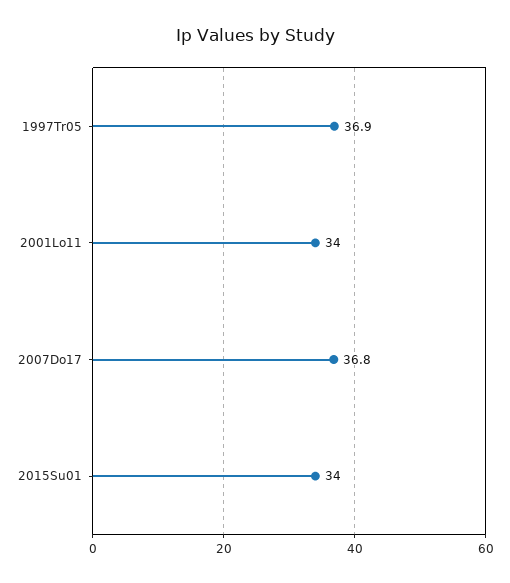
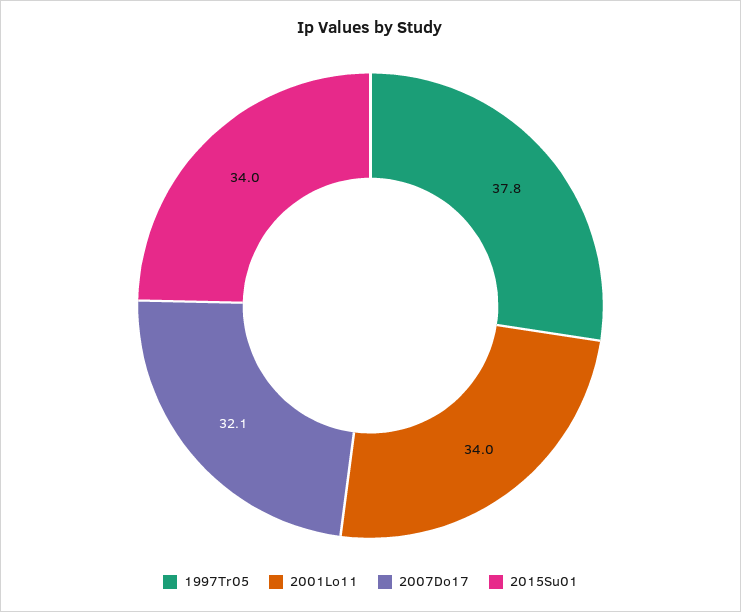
  {
-   "1997Tr05": 36.9,
+   "1997Tr05": 37.8,
    "2001Lo11": 34,
-   "2007Do17": 36.8,
+   "2007Do17": 32.1,
    "2015Su01": 34
  }

